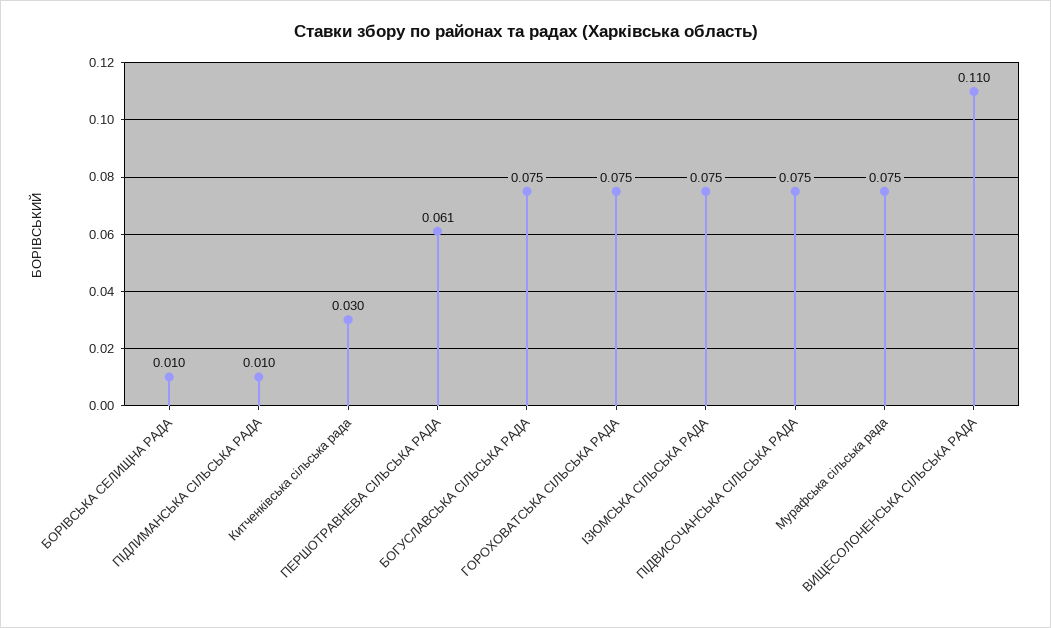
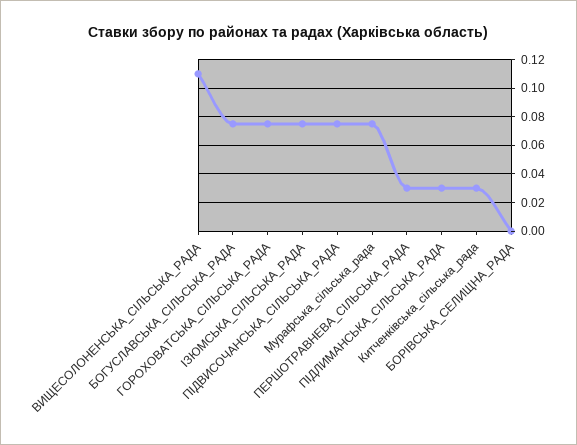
  {
-   "БОРІВСЬКА СЕЛИЩНА РАДА": 0.01,
+   "БОРІВСЬКА СЕЛИЩНА РАДА": 0,
-   "ПІДЛИМАНСЬКА СІЛЬСЬКА РАДА": 0.01,
+   "ПІДЛИМАНСЬКА СІЛЬСЬКА РАДА": 0.03,
    "Китченківська сільська рада": 0.03,
-   "ПЕРШОТРАВНЕВА СІЛЬСЬКА РАДА": 0.061,
+   "ПЕРШОТРАВНЕВА СІЛЬСЬКА РАДА": 0.03,
    "БОГУСЛАВСЬКА СІЛЬСЬКА РАДА": 0.075,
    "ГОРОХОВАТСЬКА СІЛЬСЬКА РАДА": 0.075,
    "ІЗЮМСЬКА СІЛЬСЬКА РАДА": 0.075,
    "ПІДВИСОЧАНСЬКА СІЛЬСЬКА РАДА": 0.075,
    "Мурафська сільська рада": 0.075,
    "ВИЩЕСОЛОНЕНСЬКА СІЛЬСЬКА РАДА": 0.11
  }

